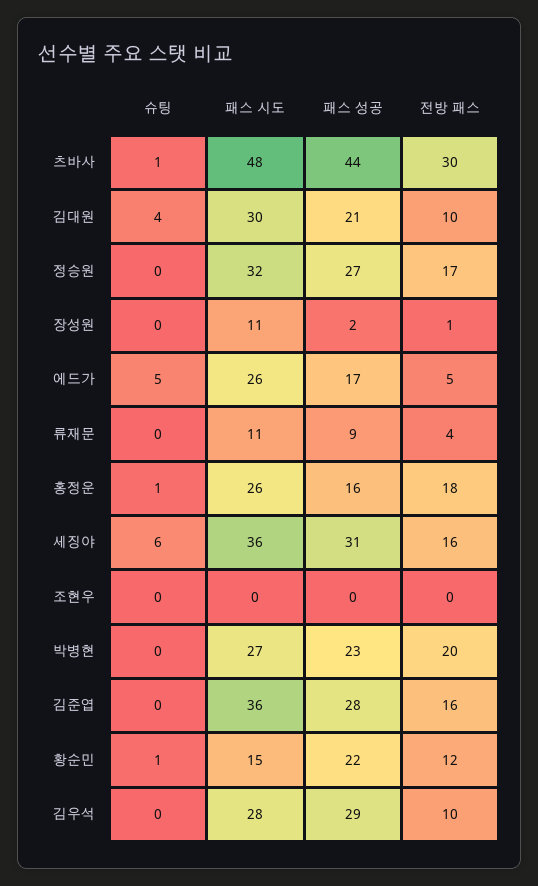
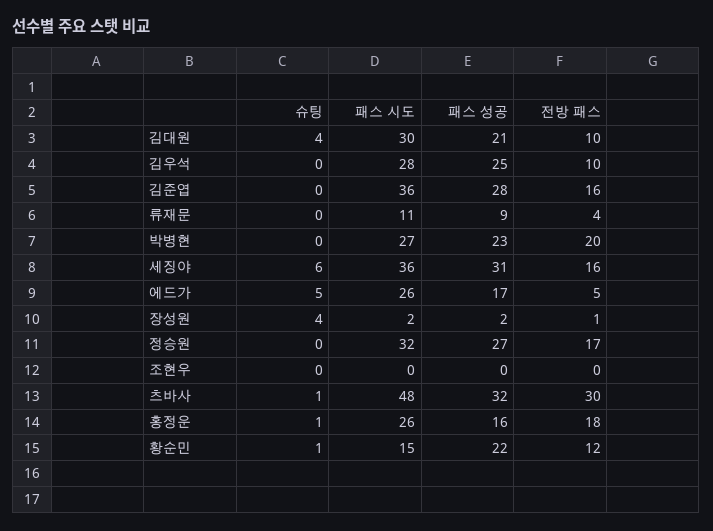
  {
    "슈팅": {
      "츠바사": 1,
      "김대원": 4,
      "정승원": 0,
-     "장성원": 0,
+     "장성원": 4,
      "에드가": 5,
      "류재문": 0,
      "홍정운": 1,
      "세징야": 6,
      "조현우": 0,
      "박병현": 0,
      "김준엽": 0,
      "황순민": 1,
      "김우석": 0
    },
    "패스 시도": {
      "츠바사": 48,
      "김대원": 30,
      "정승원": 32,
-     "장성원": 11,
+     "장성원": 2,
      "에드가": 26,
      "류재문": 11,
      "홍정운": 26,
      "세징야": 36,
      "조현우": 0,
      "박병현": 27,
      "김준엽": 36,
      "황순민": 15,
      "김우석": 28
    },
    "패스 성공": {
-     "츠바사": 44,
+     "츠바사": 32,
      "김대원": 21,
      "정승원": 27,
      "장성원": 2,
      "에드가": 17,
      "류재문": 9,
      "홍정운": 16,
      "세징야": 31,
      "조현우": 0,
      "박병현": 23,
      "김준엽": 28,
      "황순민": 22,
-     "김우석": 29
+     "김우석": 25
    },
    "전방 패스": {
      "츠바사": 30,
      "김대원": 10,
      "정승원": 17,
      "장성원": 1,
      "에드가": 5,
      "류재문": 4,
      "홍정운": 18,
      "세징야": 16,
      "조현우": 0,
      "박병현": 20,
      "김준엽": 16,
      "황순민": 12,
      "김우석": 10
    }
  }

